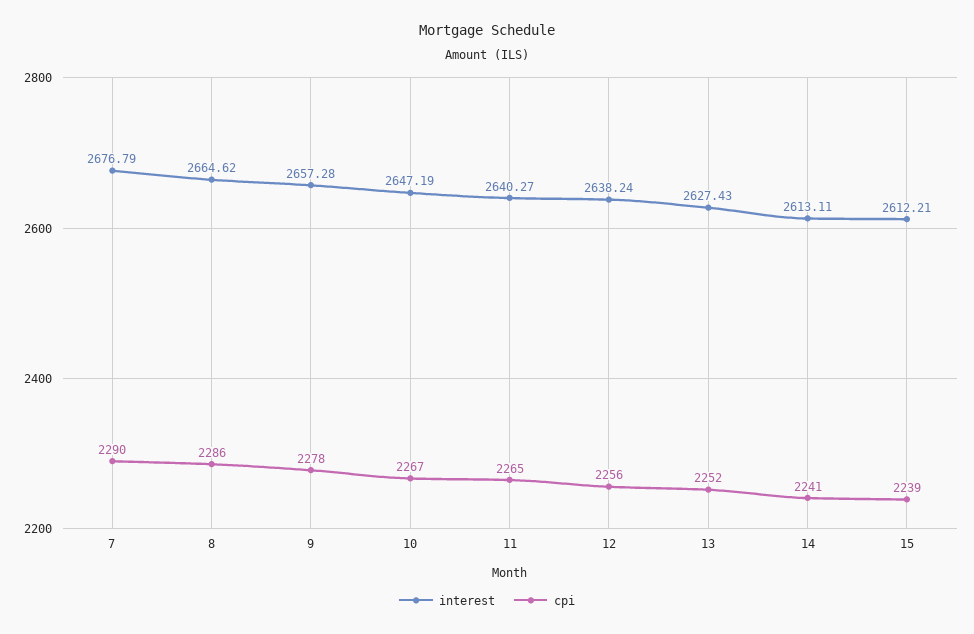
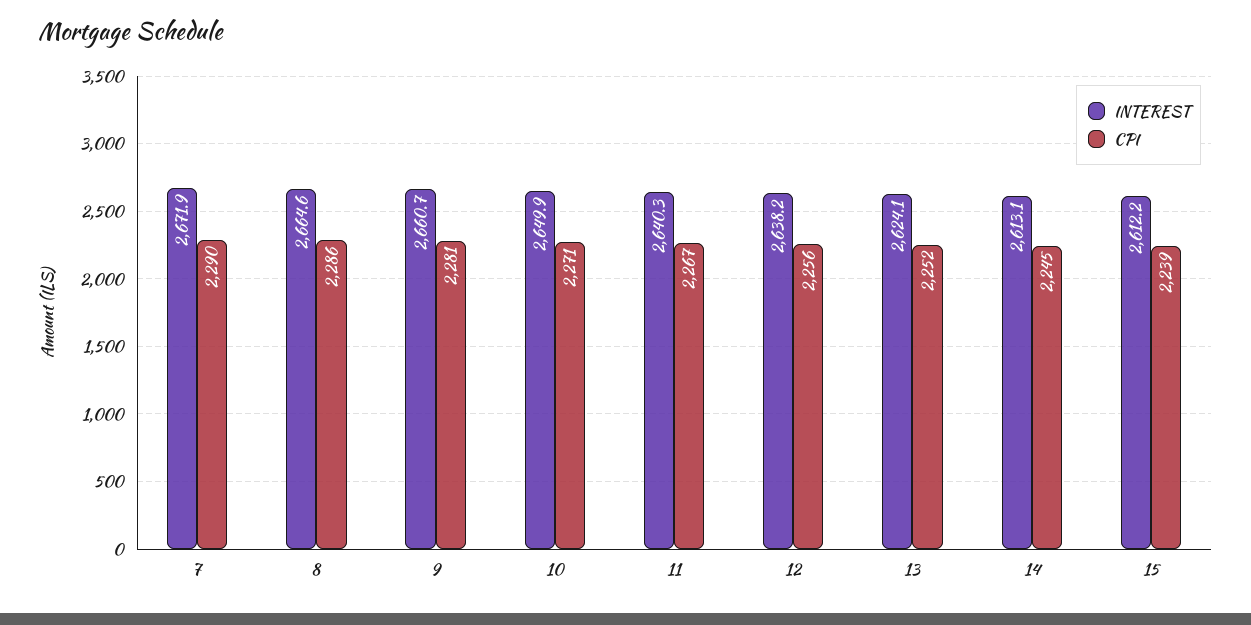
  {
    "interest": {
-     "7": 2676.79,
+     "7": 2671.9,
      "8": 2664.62,
-     "9": 2657.28,
+     "9": 2660.7,
-     "10": 2647.19,
+     "10": 2649.9,
      "11": 2640.27,
      "12": 2638.24,
-     "13": 2627.43,
+     "13": 2624.1,
      "14": 2613.11,
      "15": 2612.21
    },
    "cpi": {
      "7": 2290,
      "8": 2286,
-     "9": 2278,
+     "9": 2281,
-     "10": 2267,
+     "10": 2271,
-     "11": 2265,
+     "11": 2267,
      "12": 2256,
      "13": 2252,
-     "14": 2241,
+     "14": 2245,
      "15": 2239
    }
  }

